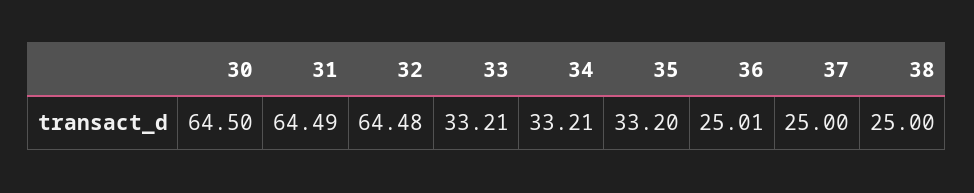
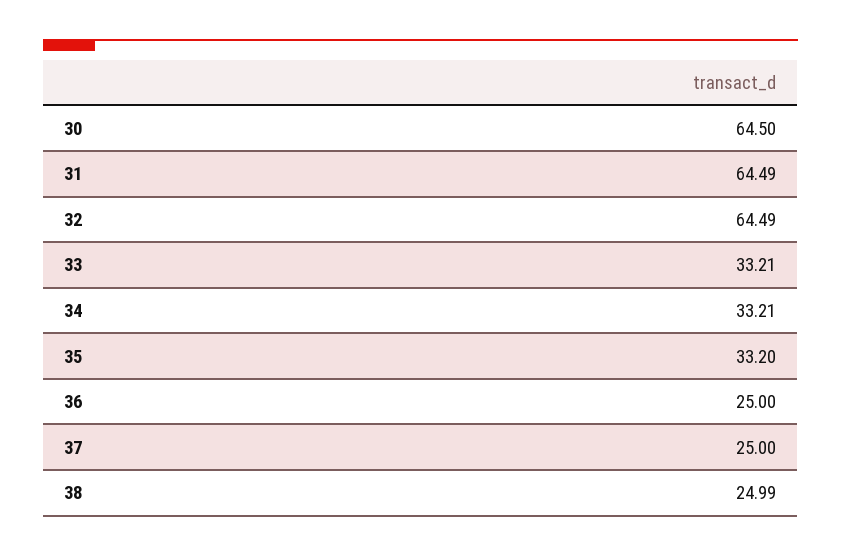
  {
    "30": 64.5,
    "31": 64.49,
-   "32": 64.48,
+   "32": 64.49,
    "33": 33.21,
    "34": 33.21,
    "35": 33.2,
-   "36": 25.01,
+   "36": 25,
    "37": 25,
-   "38": 25
+   "38": 24.99
  }

